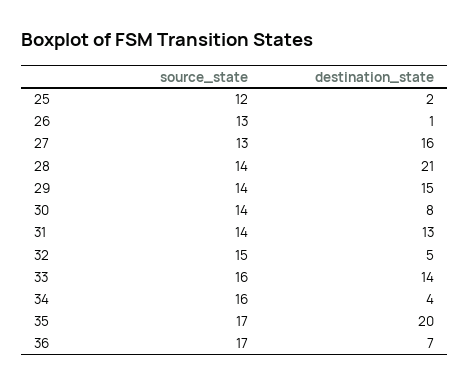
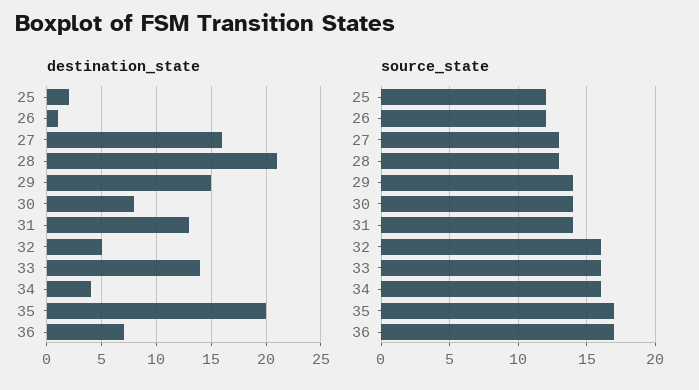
  {
    "source_state": {
      "25": 12,
-     "26": 13,
+     "26": 12,
      "27": 13,
-     "28": 14,
+     "28": 13,
      "29": 14,
      "30": 14,
      "31": 14,
-     "32": 15,
+     "32": 16,
      "33": 16,
      "34": 16,
      "35": 17,
      "36": 17
    },
    "destination_state": {
      "25": 2,
      "26": 1,
      "27": 16,
      "28": 21,
      "29": 15,
      "30": 8,
      "31": 13,
      "32": 5,
      "33": 14,
      "34": 4,
      "35": 20,
      "36": 7
    }
  }

